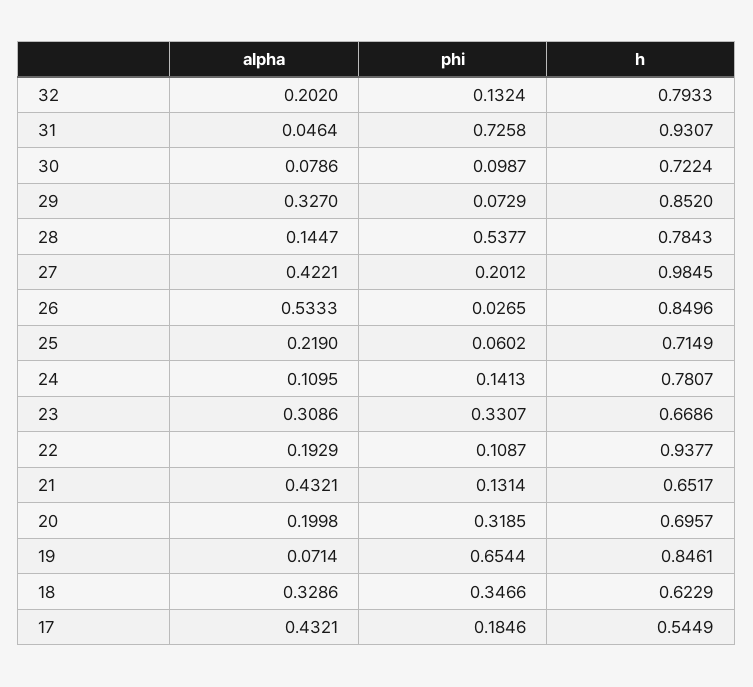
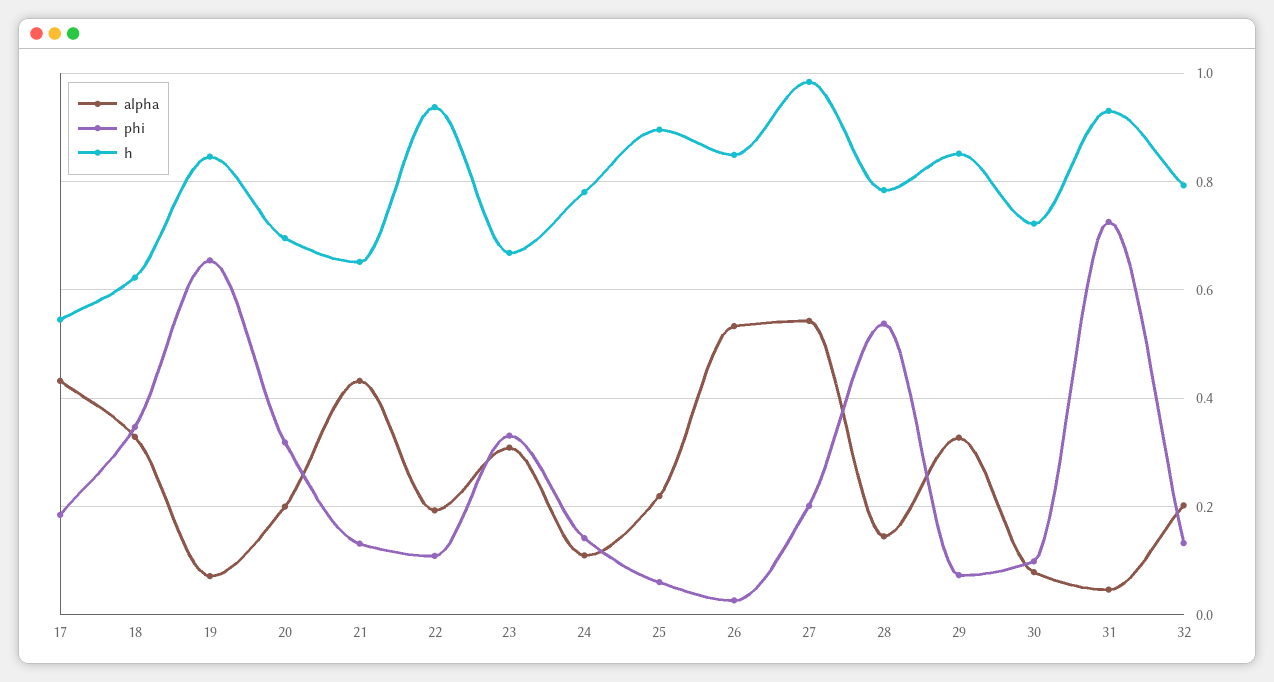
  {
    "alpha": {
      "32": 0.202,
      "31": 0.0464,
      "30": 0.0786,
      "29": 0.327,
      "28": 0.1447,
-     "27": 0.4221,
+     "27": 0.54,
      "26": 0.5333,
      "25": 0.219,
      "24": 0.1095,
      "23": 0.3086,
      "22": 0.1929,
      "21": 0.4321,
      "20": 0.1998,
      "19": 0.0714,
      "18": 0.3286,
      "17": 0.4321
    },
    "phi": {
      "32": 0.1324,
      "31": 0.7258,
      "30": 0.0987,
      "29": 0.0729,
      "28": 0.5377,
      "27": 0.2012,
      "26": 0.0265,
      "25": 0.0602,
      "24": 0.1413,
      "23": 0.3307,
      "22": 0.1087,
      "21": 0.1314,
      "20": 0.3185,
      "19": 0.6544,
      "18": 0.3466,
      "17": 0.1846
    },
    "h": {
      "32": 0.7933,
      "31": 0.9307,
      "30": 0.7224,
      "29": 0.852,
      "28": 0.7843,
      "27": 0.9845,
      "26": 0.8496,
-     "25": 0.7149,
+     "25": 0.9,
      "24": 0.7807,
      "23": 0.6686,
      "22": 0.9377,
      "21": 0.6517,
      "20": 0.6957,
      "19": 0.8461,
      "18": 0.6229,
      "17": 0.5449
    }
  }

